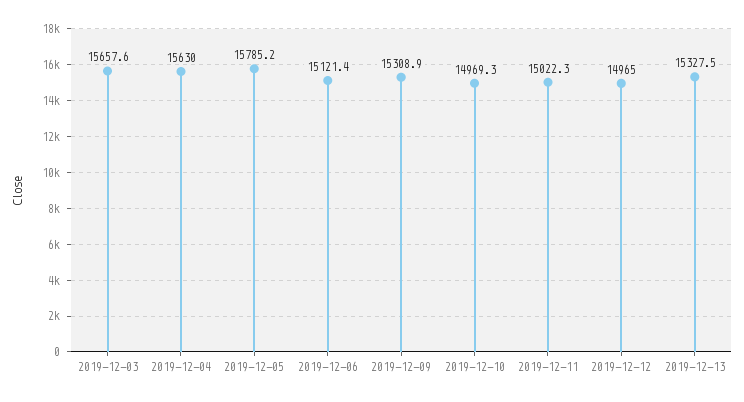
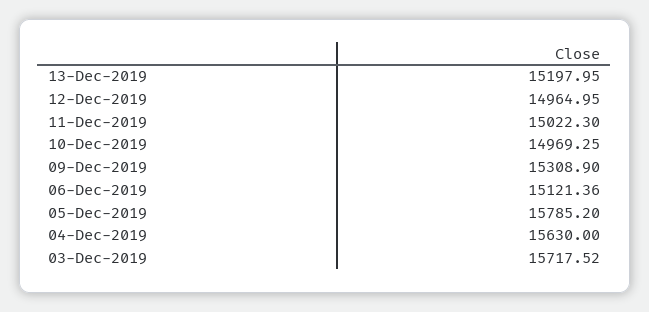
  {
-   "2019-12-03": 15657.6,
+   "2019-12-03": 15717.52,
    "2019-12-04": 15630,
    "2019-12-05": 15785.2,
    "2019-12-06": 15121.36,
    "2019-12-09": 15308.9,
    "2019-12-10": 14969.25,
    "2019-12-11": 15022.3,
    "2019-12-12": 14964.95,
-   "2019-12-13": 15327.5
+   "2019-12-13": 15197.95
  }

